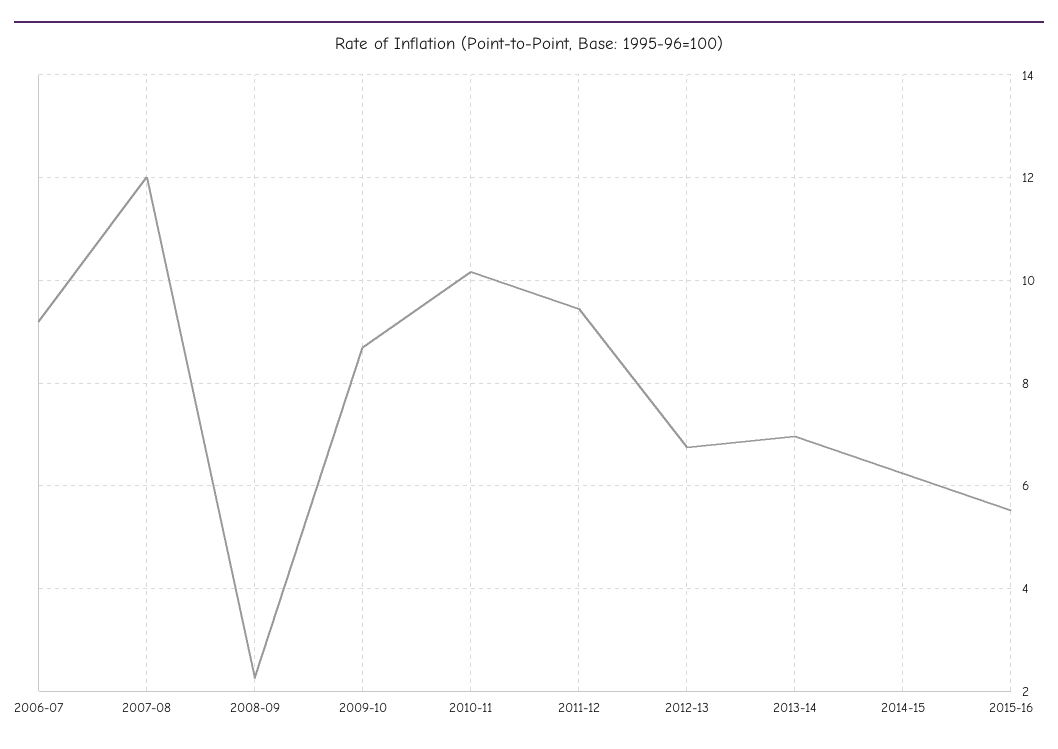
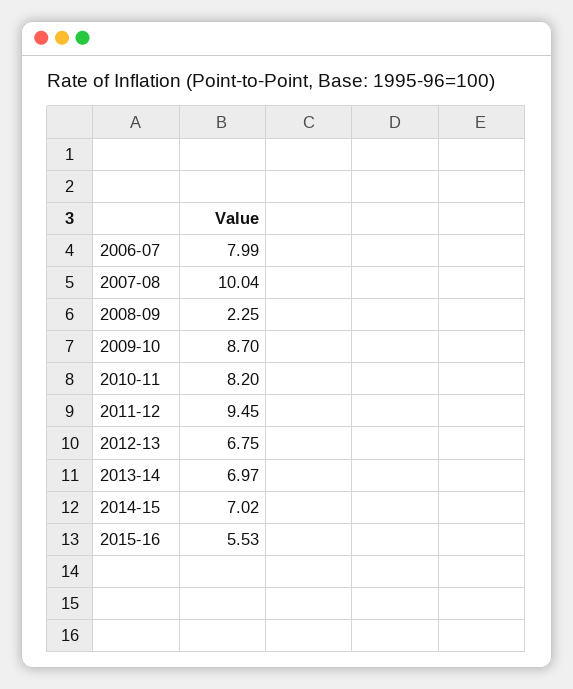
  {
-   "2006-07": 9.2,
+   "2006-07": 7.99,
-   "2007-08": 12,
+   "2007-08": 10.04,
    "2008-09": 2.25,
    "2009-10": 8.7,
-   "2010-11": 10.2,
+   "2010-11": 8.2,
    "2011-12": 9.45,
    "2012-13": 6.75,
    "2013-14": 6.97,
-   "2014-15": 6.2,
+   "2014-15": 7.02,
    "2015-16": 5.53
  }

